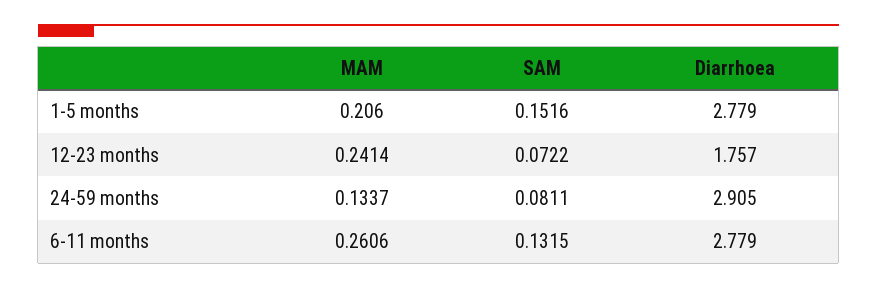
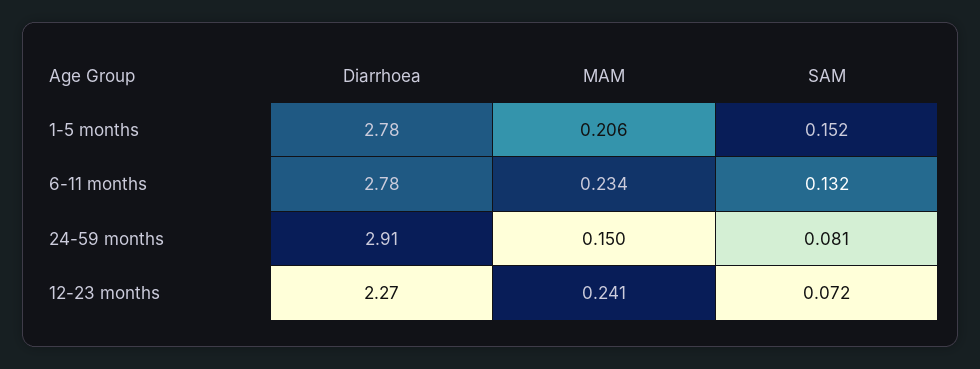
  {
    "MAM": {
      "1-5 months": 0.206,
      "12-23 months": 0.2414,
-     "24-59 months": 0.1337,
+     "24-59 months": 0.15,
-     "6-11 months": 0.2606
+     "6-11 months": 0.234
    },
    "SAM": {
      "1-5 months": 0.1516,
      "12-23 months": 0.0722,
      "24-59 months": 0.0811,
      "6-11 months": 0.1315
    },
    "Diarrhoea": {
      "1-5 months": 2.779,
-     "12-23 months": 1.757,
+     "12-23 months": 2.27,
      "24-59 months": 2.905,
      "6-11 months": 2.779
    }
  }

